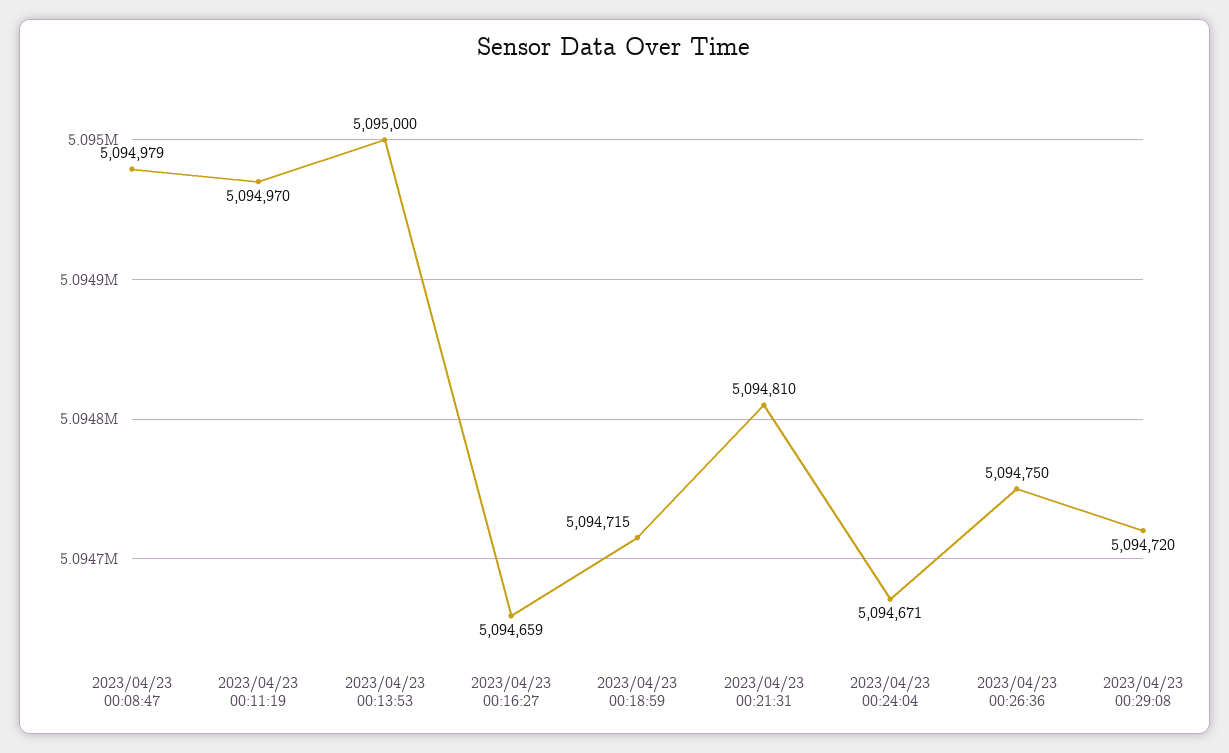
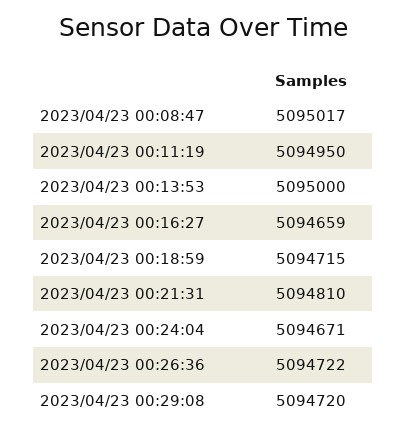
  {
-   "2023/04/23 00:08:47": 5094979,
+   "2023/04/23 00:08:47": 5095017,
-   "2023/04/23 00:11:19": 5094970,
+   "2023/04/23 00:11:19": 5094950,
    "2023/04/23 00:13:53": 5095000,
    "2023/04/23 00:16:27": 5094659,
    "2023/04/23 00:18:59": 5094715,
    "2023/04/23 00:21:31": 5094810,
    "2023/04/23 00:24:04": 5094671,
-   "2023/04/23 00:26:36": 5094750,
+   "2023/04/23 00:26:36": 5094722,
    "2023/04/23 00:29:08": 5094720
  }

